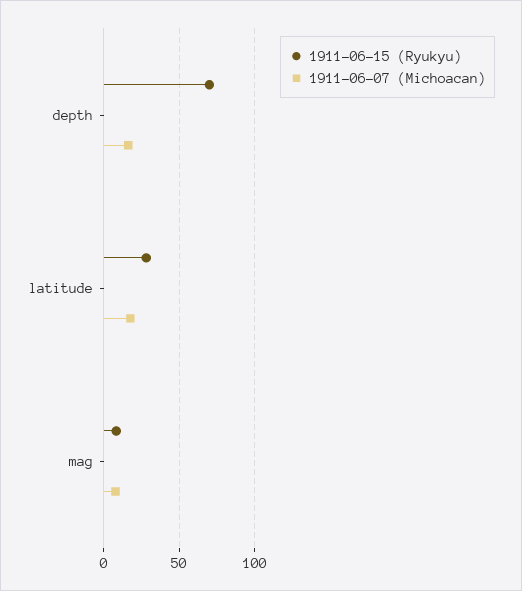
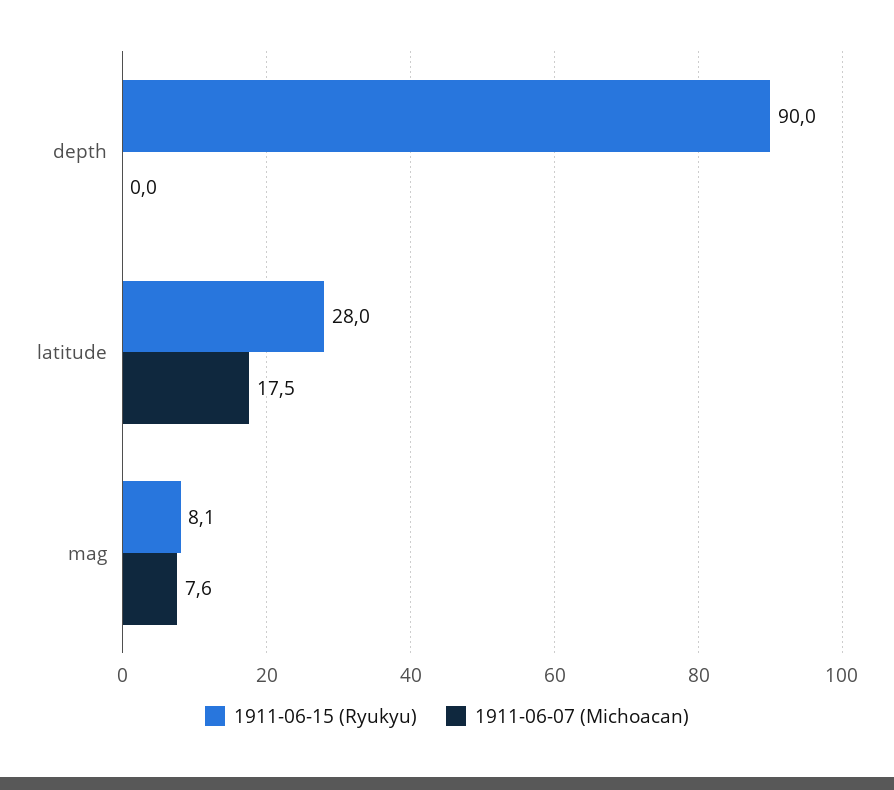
  {
    "1911-06-15 (Ryukyu)": {
-     "depth": 70,
+     "depth": 90,
      "latitude": 28,
      "mag": 8.1
    },
    "1911-06-07 (Michoacan)": {
-     "depth": 15,
+     "depth": 0,
      "latitude": 17.5,
      "mag": 7.6
    }
  }

